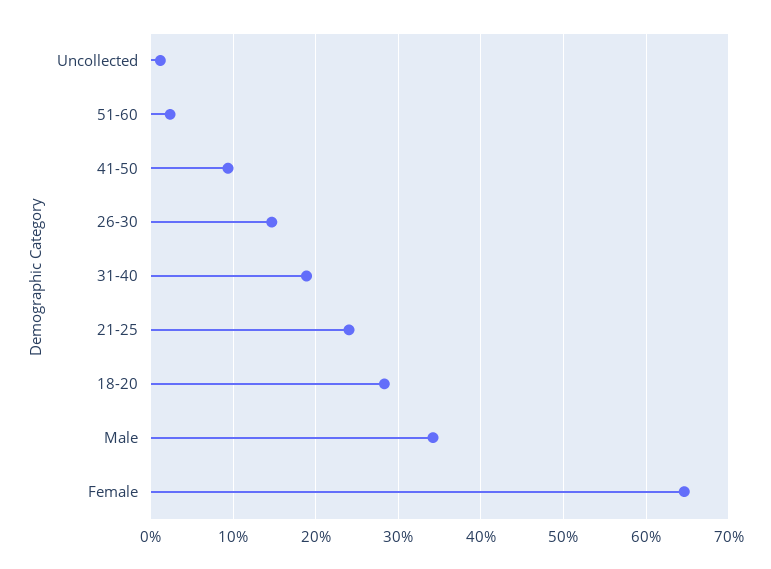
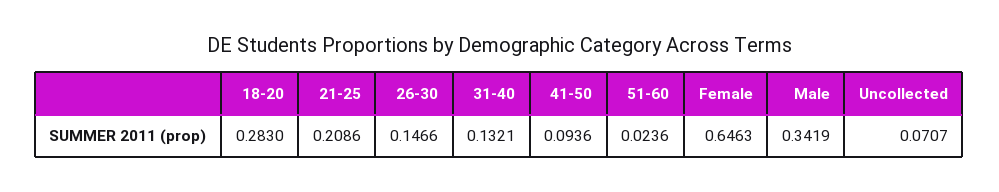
  {
-   "Uncollected": 0.01,
+   "Uncollected": 0.0707,
    "51-60": 0.0236,
    "41-50": 0.0936,
    "26-30": 0.1466,
-   "31-40": 0.19,
+   "31-40": 0.1321,
-   "21-25": 0.24,
+   "21-25": 0.2086,
    "18-20": 0.283,
    "Male": 0.3419,
    "Female": 0.6463
  }

